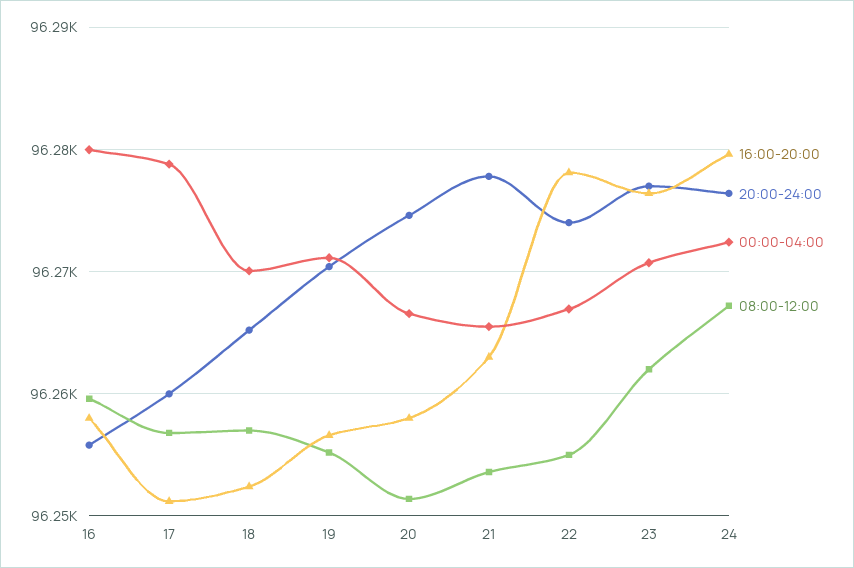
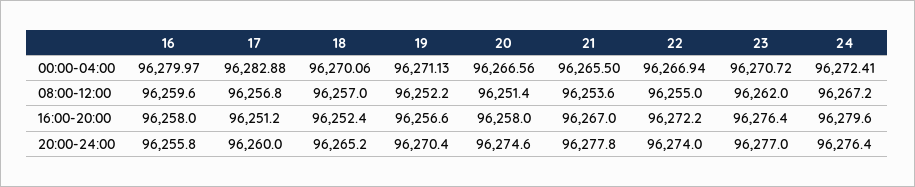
  {
    "16:00-20:00": {
      "16": 96258,
      "17": 96251.2,
      "18": 96252.4,
      "19": 96256.6,
      "20": 96258,
-     "21": 96263,
+     "21": 96267,
-     "22": 96278,
+     "22": 96272.2,
      "23": 96276.4,
      "24": 96279.6
    },
    "20:00-24:00": {
      "16": 96255.8,
      "17": 96260,
      "18": 96265.2,
      "19": 96270.4,
      "20": 96274.6,
      "21": 96277.8,
      "22": 96274,
      "23": 96277,
      "24": 96276.4
    },
    "00:00-04:00": {
      "16": 96279.97,
-     "17": 96279,
+     "17": 96282.88,
      "18": 96270.06,
      "19": 96271.13,
      "20": 96266.56,
      "21": 96265.5,
      "22": 96266.94,
      "23": 96270.72,
      "24": 96272.41
    },
    "08:00-12:00": {
      "16": 96259.6,
      "17": 96256.8,
      "18": 96257,
-     "19": 96255,
+     "19": 96252.2,
      "20": 96251.4,
      "21": 96253.6,
      "22": 96255,
      "23": 96262,
      "24": 96267.2
    }
  }

